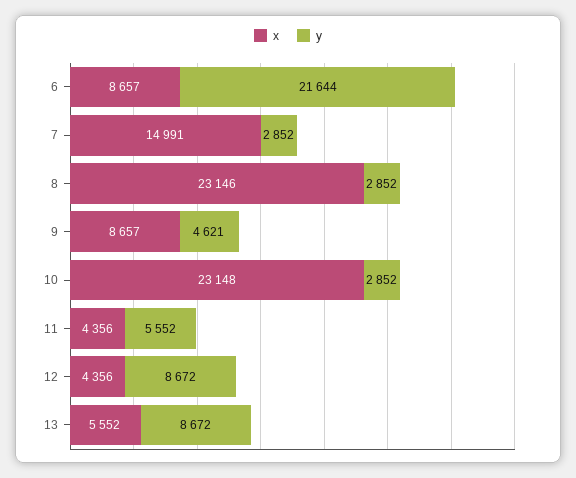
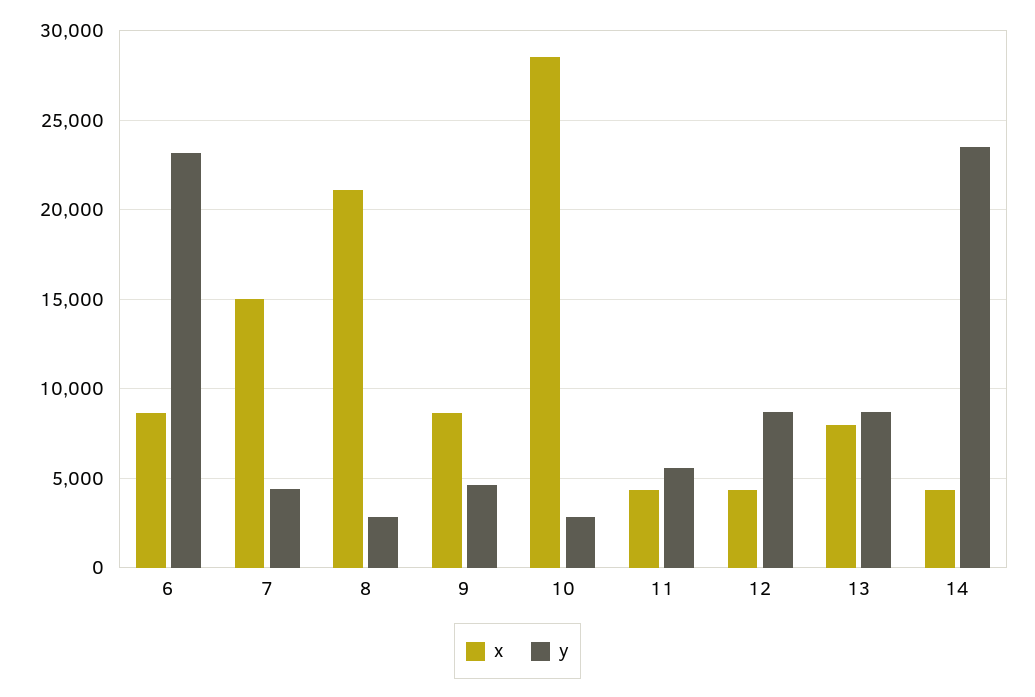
  {
    "x": {
      "6": 8657,
      "7": 14991,
-     "8": 23146,
+     "8": 21000,
      "9": 8657,
-     "10": 23148,
+     "10": 28500,
      "11": 4356,
      "12": 4356,
-     "13": 5552
+     "13": 8000,
+     "14": 4500
    },
    "y": {
-     "6": 21644,
+     "6": 23000,
-     "7": 2852,
+     "7": 4500,
      "8": 2852,
      "9": 4621,
      "10": 2852,
      "11": 5552,
      "12": 8672,
-     "13": 8672
+     "13": 8672,
+     "14": 23500
    }
  }

